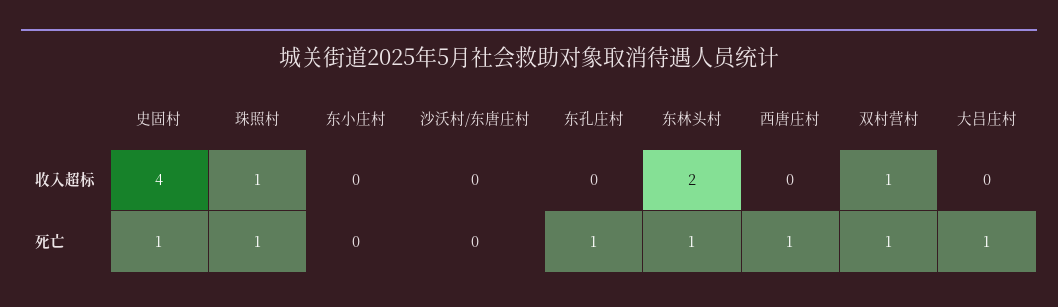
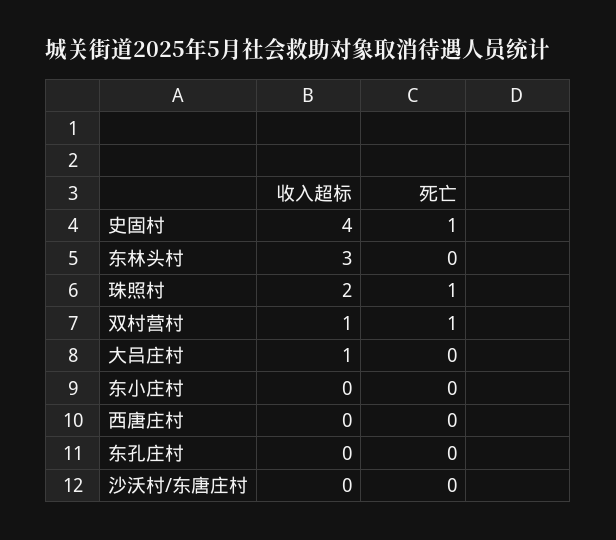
  {
    "史固村": {
      "收入超标": 4,
      "死亡": 1
    },
    "珠照村": {
-     "收入超标": 1,
+     "收入超标": 2,
      "死亡": 1
    },
    "东小庄村": {
      "收入超标": 0,
      "死亡": 0
    },
    "沙沃村/东唐庄村": {
      "收入超标": 0,
      "死亡": 0
    },
    "东孔庄村": {
      "收入超标": 0,
-     "死亡": 1
+     "死亡": 0
    },
    "东林头村": {
-     "收入超标": 2,
+     "收入超标": 3,
-     "死亡": 1
+     "死亡": 0
    },
    "西唐庄村": {
      "收入超标": 0,
-     "死亡": 1
+     "死亡": 0
    },
    "双村营村": {
      "收入超标": 1,
      "死亡": 1
    },
    "大吕庄村": {
-     "收入超标": 0,
+     "收入超标": 1,
-     "死亡": 1
+     "死亡": 0
    }
  }

